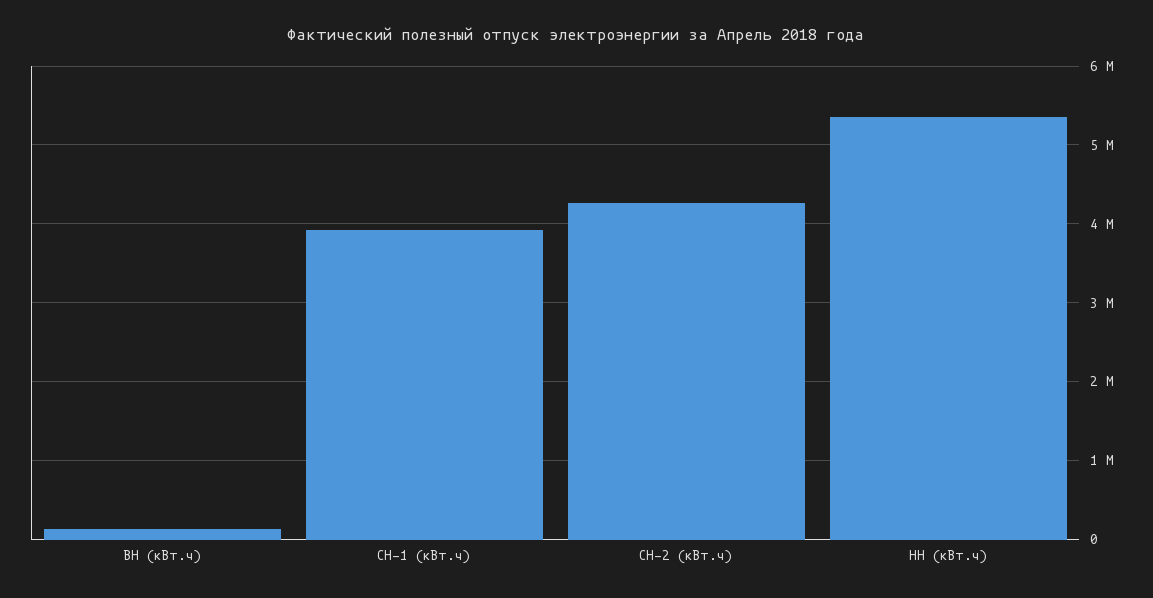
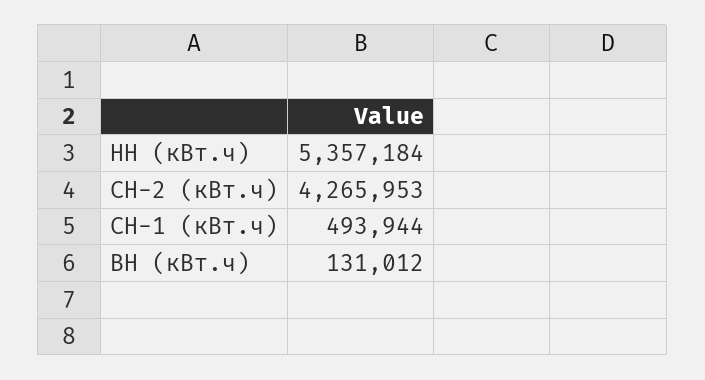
  {
    "ВН (кВт.ч)": 131012,
-   "СН-1 (кВт.ч)": 3900000,
+   "СН-1 (кВт.ч)": 493944,
    "СН-2 (кВт.ч)": 4265953,
    "НН (кВт.ч)": 5357184
  }

